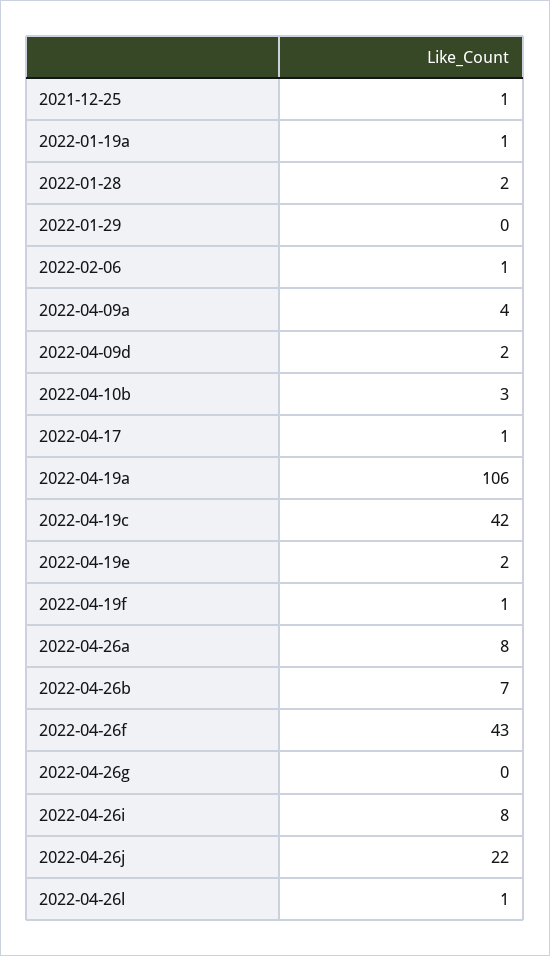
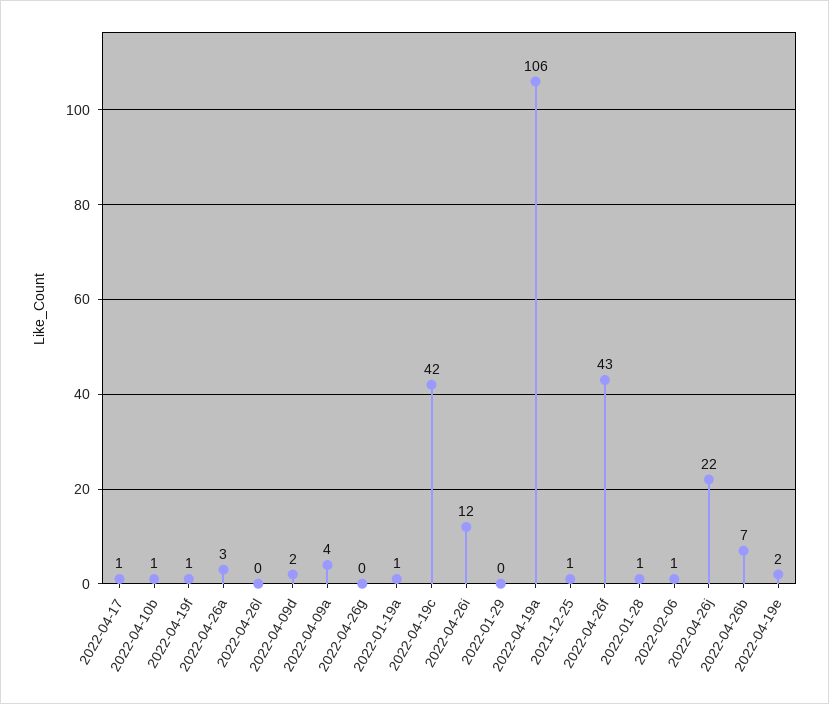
  {
    "2021-12-25": 1,
    "2022-01-19a": 1,
-   "2022-01-28": 2,
+   "2022-01-28": 1,
    "2022-01-29": 0,
    "2022-02-06": 1,
    "2022-04-09a": 4,
    "2022-04-09d": 2,
-   "2022-04-10b": 3,
+   "2022-04-10b": 1,
    "2022-04-17": 1,
    "2022-04-19a": 106,
    "2022-04-19c": 42,
    "2022-04-19e": 2,
    "2022-04-19f": 1,
-   "2022-04-26a": 8,
+   "2022-04-26a": 3,
    "2022-04-26b": 7,
    "2022-04-26f": 43,
    "2022-04-26g": 0,
-   "2022-04-26i": 8,
+   "2022-04-26i": 12,
    "2022-04-26j": 22,
-   "2022-04-26l": 1
+   "2022-04-26l": 0
  }

